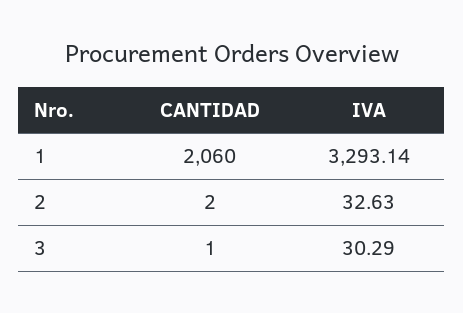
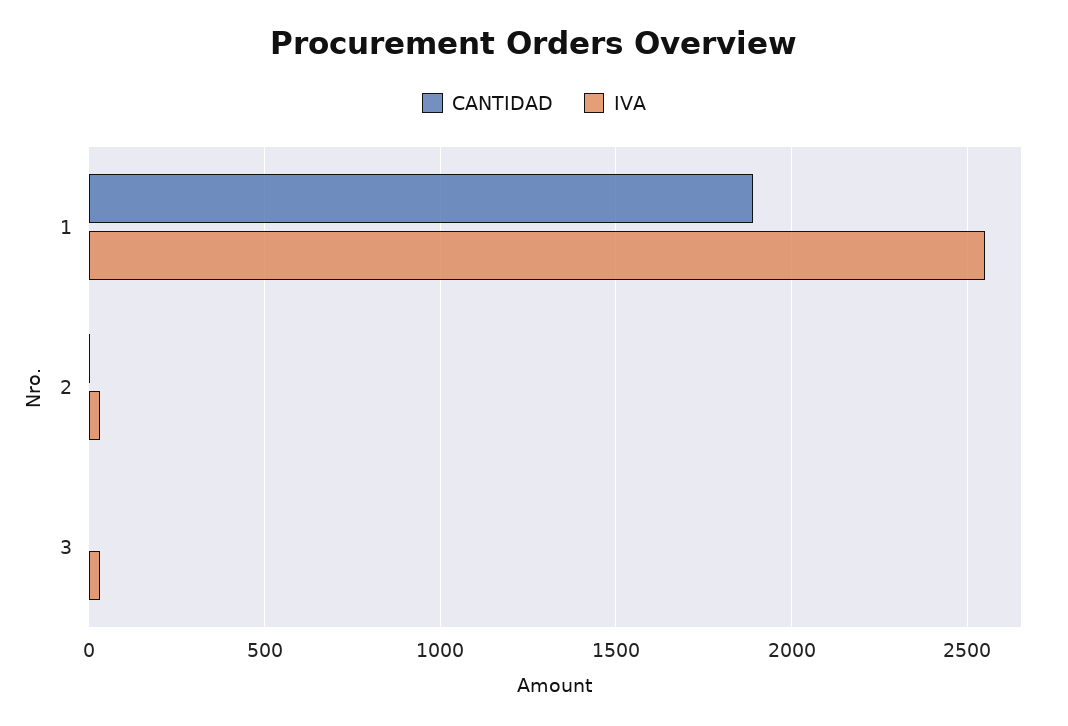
  {
    "CANTIDAD": {
-     "1": 2060,
+     "1": 1900,
      "2": 2,
      "3": 1
    },
    "IVA": {
-     "1": 3293.14,
+     "1": 2550,
      "2": 32.63,
      "3": 30.29
    }
  }

